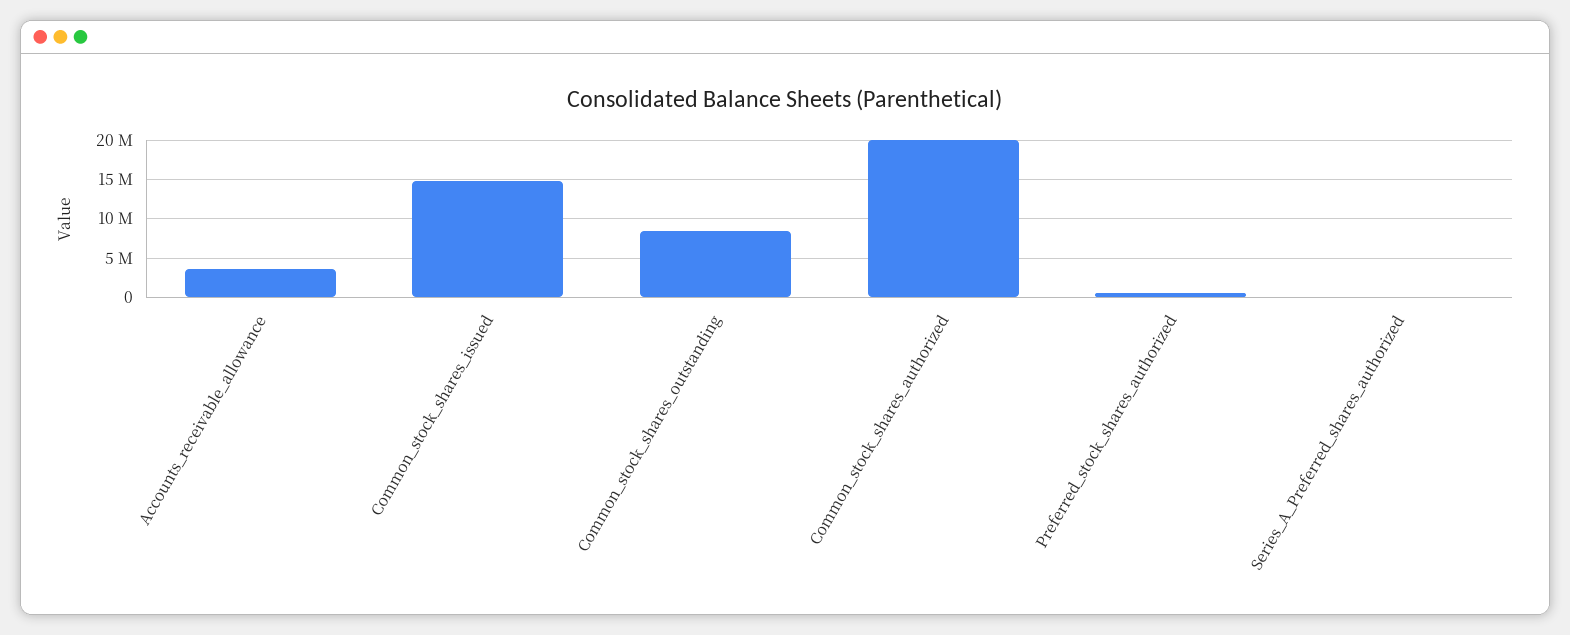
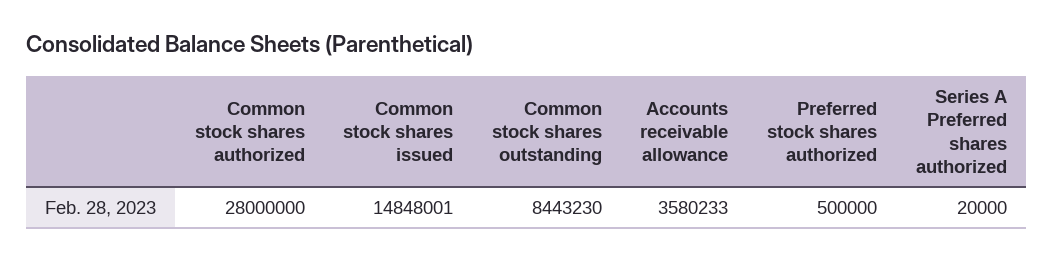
  {
    "Accounts_receivable_allowance": 3580233,
    "Common_stock_shares_issued": 14848001,
    "Common_stock_shares_outstanding": 8443230,
-   "Common_stock_shares_authorized": 20000000,
+   "Common_stock_shares_authorized": 28000000,
    "Preferred_stock_shares_authorized": 500000,
    "Series_A_Preferred_shares_authorized": 20000
  }

